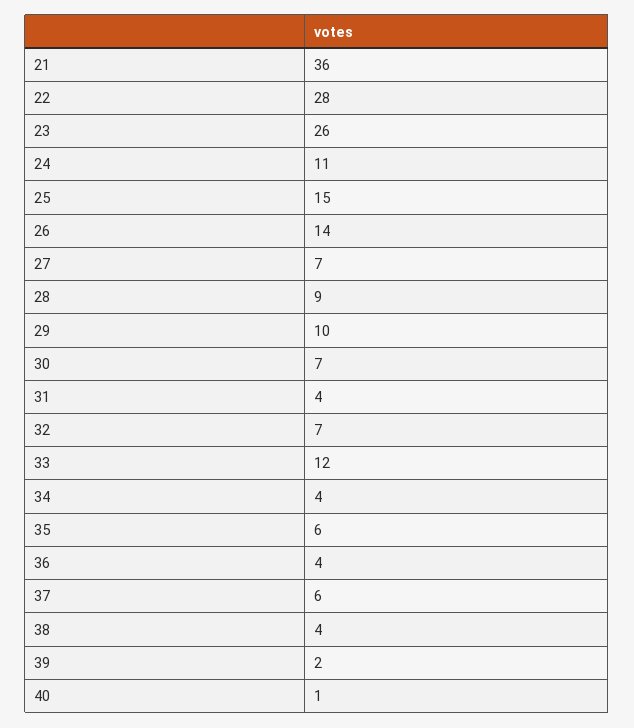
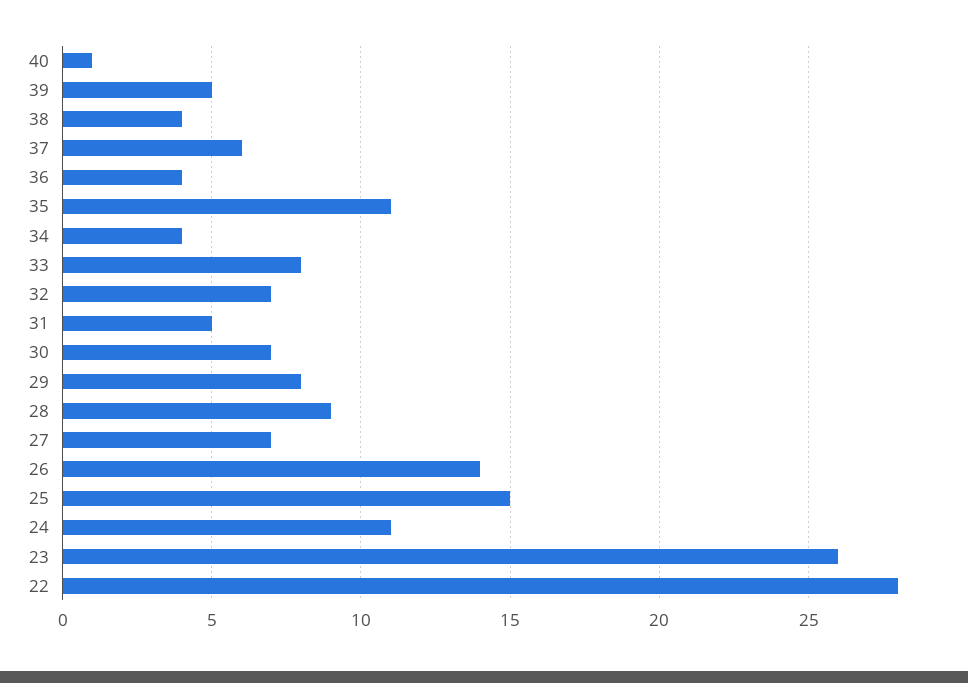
  {
-   "21": 36,
    "22": 28,
    "23": 26,
    "24": 11,
    "25": 15,
    "26": 14,
    "27": 7,
    "28": 9,
-   "29": 10,
+   "29": 8,
    "30": 7,
-   "31": 4,
+   "31": 5,
    "32": 7,
-   "33": 12,
+   "33": 8,
    "34": 4,
-   "35": 6,
+   "35": 11,
    "36": 4,
    "37": 6,
    "38": 4,
-   "39": 2,
+   "39": 5,
    "40": 1
  }

